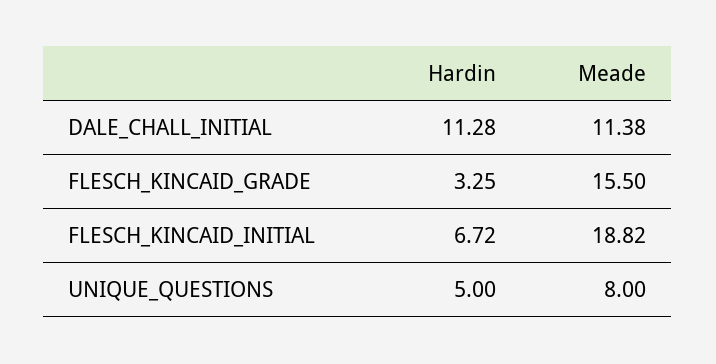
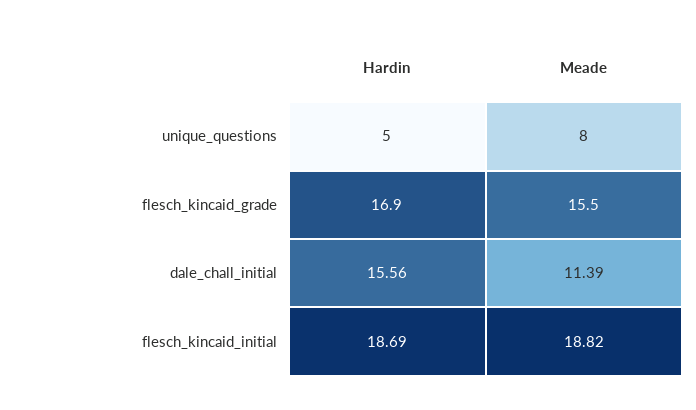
  {
    "Hardin": {
-     "DALE_CHALL_INITIAL": 11.28,
+     "DALE_CHALL_INITIAL": 15.56,
-     "FLESCH_KINCAID_GRADE": 3.25,
+     "FLESCH_KINCAID_GRADE": 16.9,
-     "FLESCH_KINCAID_INITIAL": 6.72,
+     "FLESCH_KINCAID_INITIAL": 18.69,
      "UNIQUE_QUESTIONS": 5
    },
    "Meade": {
-     "DALE_CHALL_INITIAL": 11.38,
+     "DALE_CHALL_INITIAL": 11.39,
      "FLESCH_KINCAID_GRADE": 15.5,
      "FLESCH_KINCAID_INITIAL": 18.82,
      "UNIQUE_QUESTIONS": 8
    }
  }

